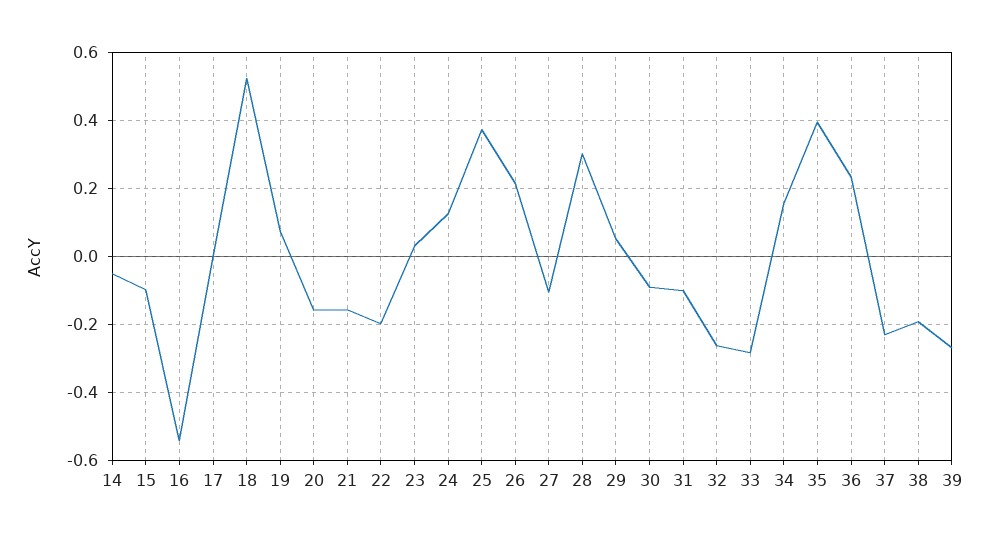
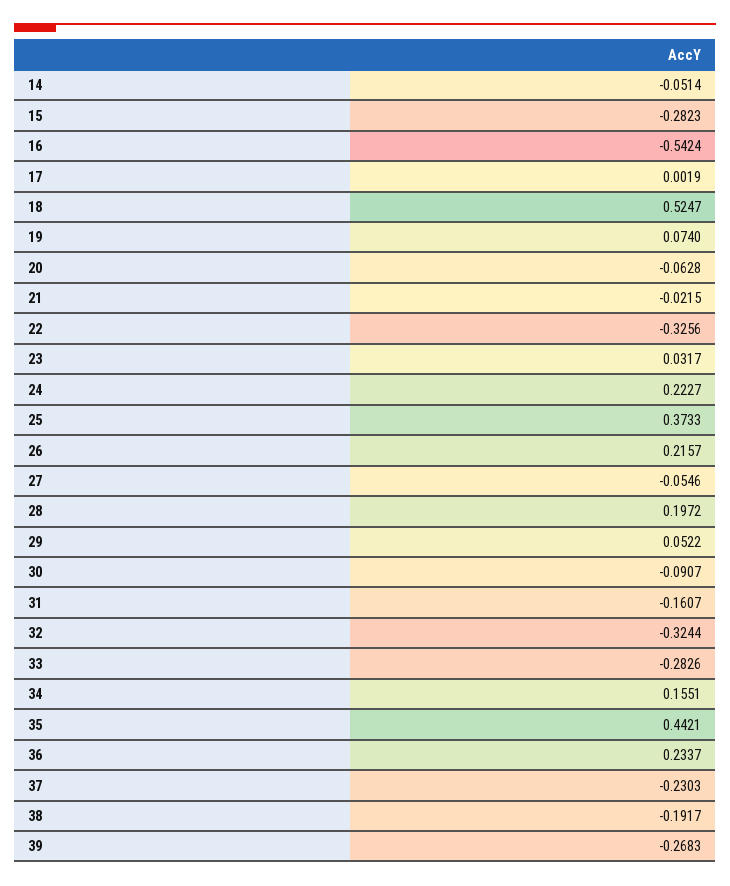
  {
    "14": -0.0514,
-   "15": -0.1,
+   "15": -0.2823,
    "16": -0.5424,
    "17": 0.0019,
    "18": 0.5247,
    "19": 0.074,
-   "20": -0.16,
+   "20": -0.0628,
-   "21": -0.16,
+   "21": -0.0215,
-   "22": -0.2,
+   "22": -0.3256,
    "23": 0.0317,
-   "24": 0.12,
+   "24": 0.2227,
    "25": 0.3733,
    "26": 0.2157,
-   "27": -0.1,
+   "27": -0.0546,
-   "28": 0.3,
+   "28": 0.1972,
    "29": 0.0522,
    "30": -0.0907,
-   "31": -0.1,
+   "31": -0.1607,
-   "32": -0.26,
+   "32": -0.3244,
    "33": -0.2826,
    "34": 0.1551,
-   "35": 0.4,
+   "35": 0.4421,
    "36": 0.2337,
    "37": -0.2303,
    "38": -0.1917,
    "39": -0.2683
  }

